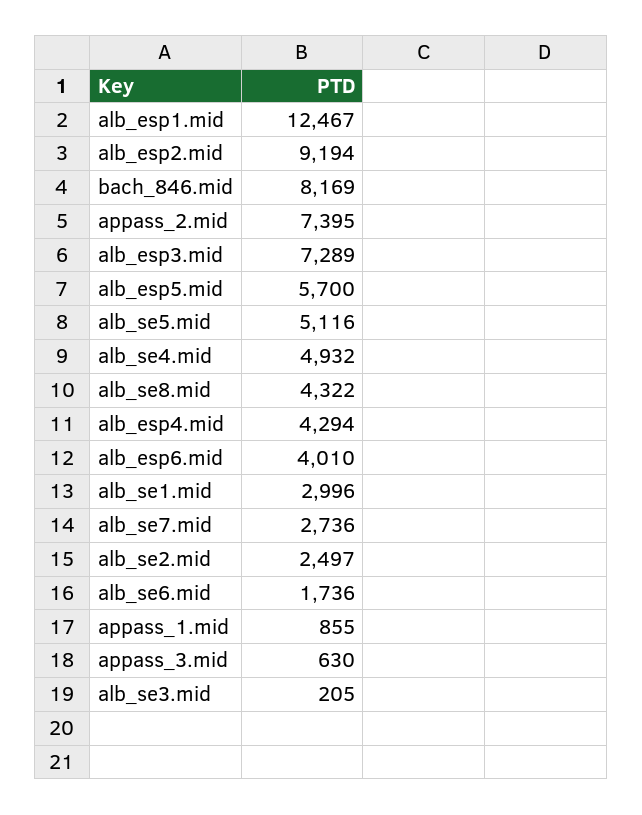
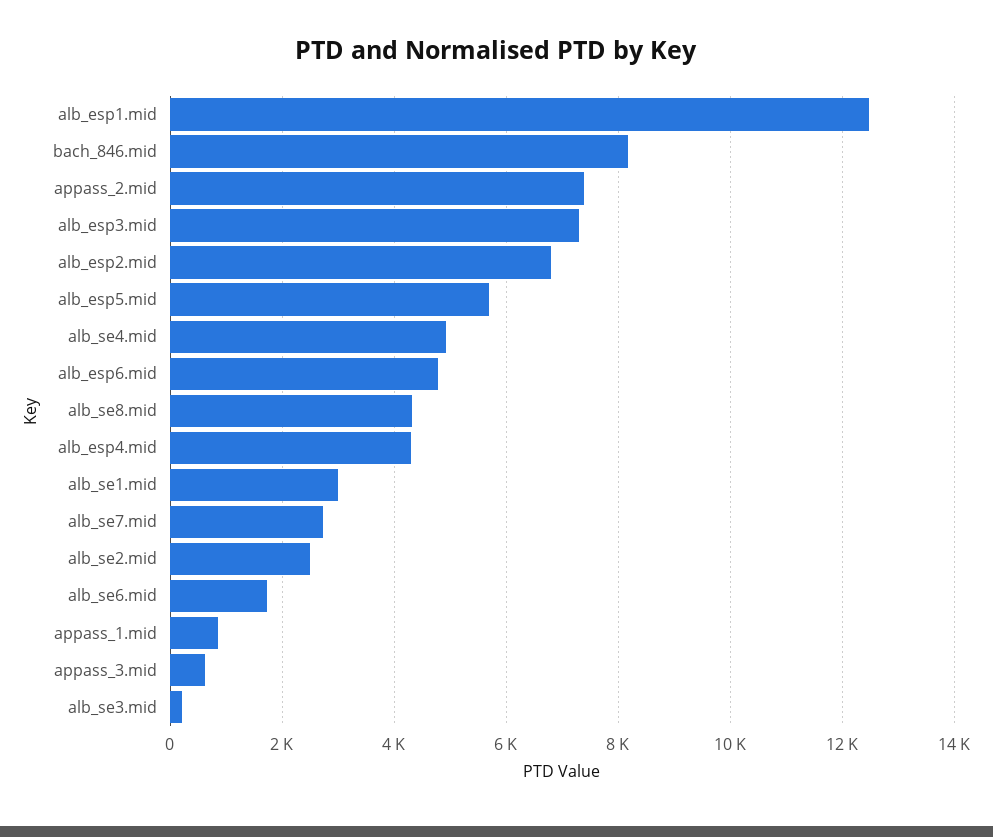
  {
    "alb_esp1.mid": 12467,
-   "alb_esp2.mid": 9194,
+   "alb_esp2.mid": 6800,
    "bach_846.mid": 8169,
    "appass_2.mid": 7395,
    "alb_esp3.mid": 7289,
    "alb_esp5.mid": 5700,
-   "alb_se5.mid": 5116,
    "alb_se4.mid": 4932,
    "alb_se8.mid": 4322,
    "alb_esp4.mid": 4294,
-   "alb_esp6.mid": 4010,
+   "alb_esp6.mid": 4800,
    "alb_se1.mid": 2996,
    "alb_se7.mid": 2736,
    "alb_se2.mid": 2497,
    "alb_se6.mid": 1736,
    "appass_1.mid": 855,
    "appass_3.mid": 630,
    "alb_se3.mid": 205
  }

